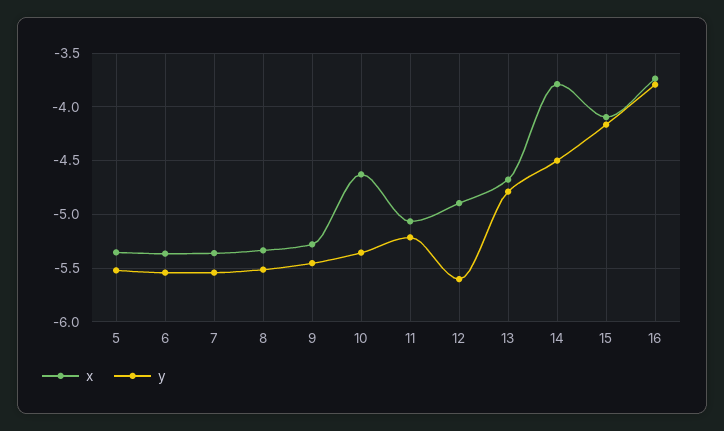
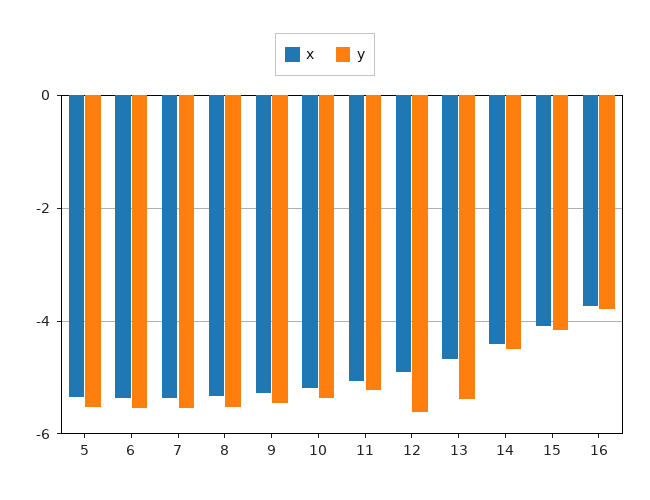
  {
    "x": {
      "5": -5.4,
      "6": -5.4,
      "7": -5.4,
      "8": -5.3,
      "9": -5.3,
-     "10": -4.6,
+     "10": -5.2,
      "11": -5.1,
      "12": -4.9,
      "13": -4.7,
-     "14": -3.8,
+     "14": -4.4,
      "15": -4.1,
      "16": -3.7
    },
    "y": {
      "5": -5.5,
      "6": -5.5,
      "7": -5.5,
      "8": -5.5,
      "9": -5.5,
      "10": -5.4,
      "11": -5.2,
      "12": -5.6,
-     "13": -4.8,
+     "13": -5.4,
      "14": -4.5,
      "15": -4.2,
      "16": -3.8
    }
  }

